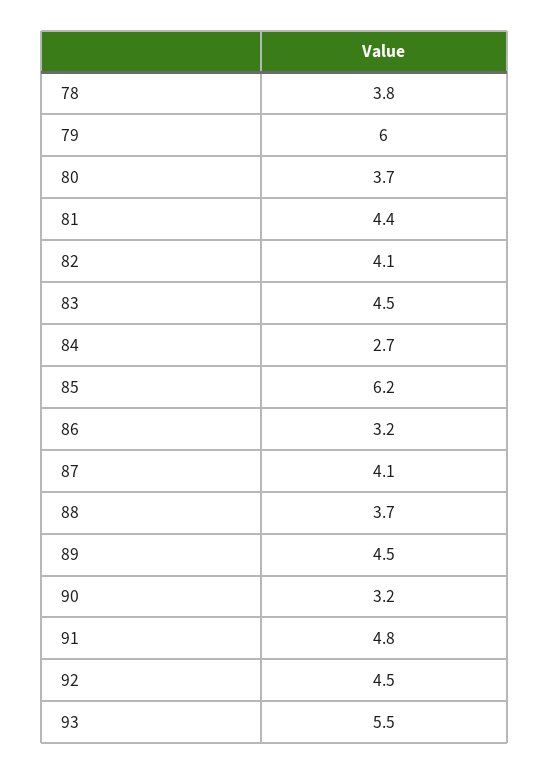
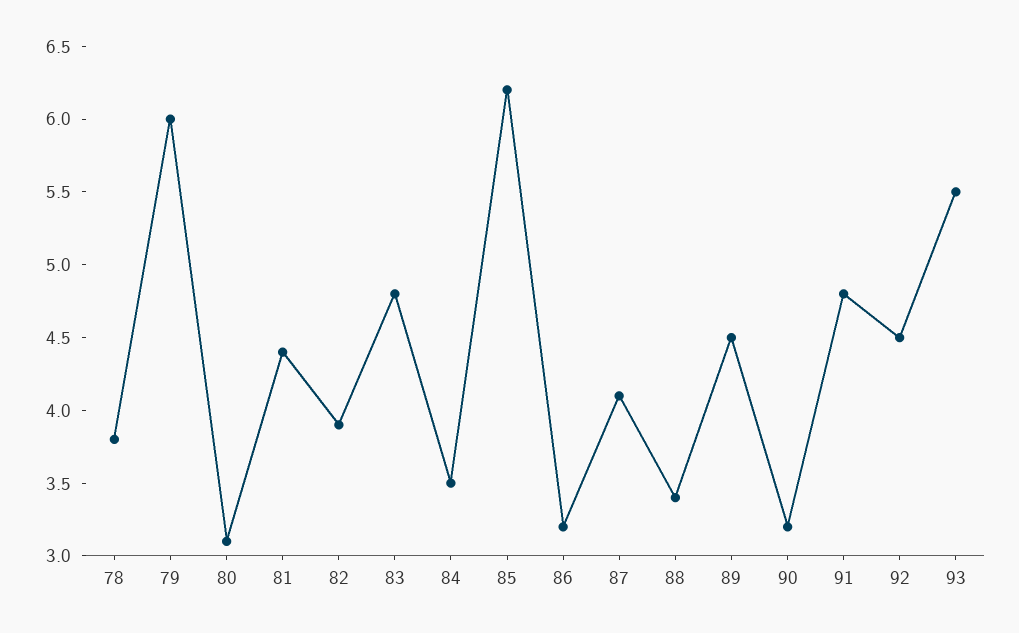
  {
    "78": 3.8,
    "79": 6,
-   "80": 3.7,
+   "80": 3.1,
    "81": 4.4,
-   "82": 4.1,
+   "82": 3.9,
-   "83": 4.5,
+   "83": 4.8,
-   "84": 2.7,
+   "84": 3.5,
    "85": 6.2,
    "86": 3.2,
    "87": 4.1,
-   "88": 3.7,
+   "88": 3.4,
    "89": 4.5,
    "90": 3.2,
    "91": 4.8,
    "92": 4.5,
    "93": 5.5
  }

